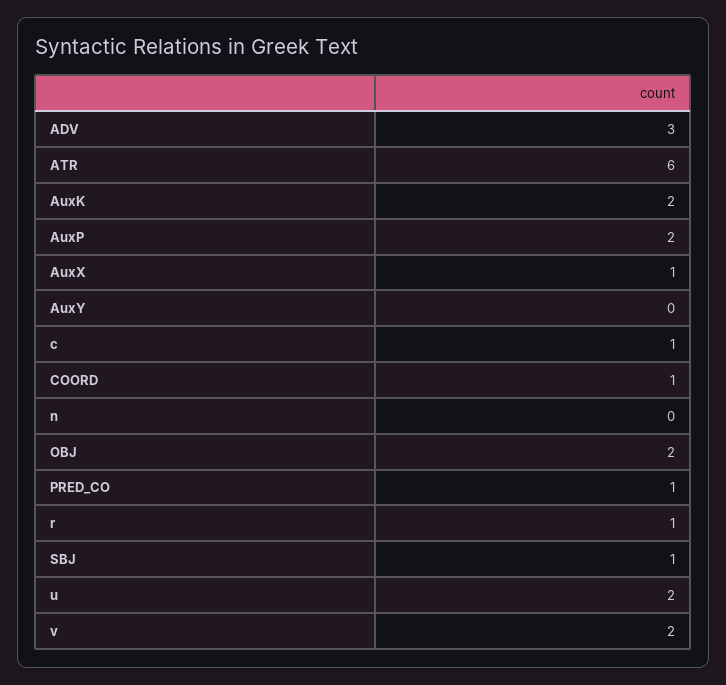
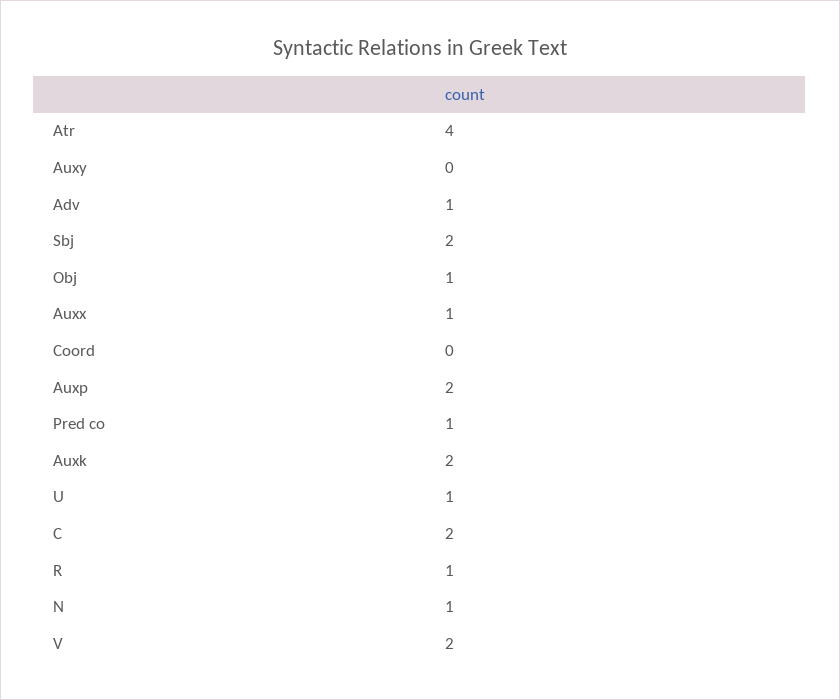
  {
-   "ADV": 3,
+   "ADV": 1,
-   "ATR": 6,
+   "ATR": 4,
    "AuxK": 2,
    "AuxP": 2,
    "AuxX": 1,
    "AuxY": 0,
-   "c": 1,
+   "c": 2,
-   "COORD": 1,
+   "COORD": 0,
-   "n": 0,
+   "n": 1,
-   "OBJ": 2,
+   "OBJ": 1,
    "PRED_CO": 1,
    "r": 1,
-   "SBJ": 1,
+   "SBJ": 2,
-   "u": 2,
+   "u": 1,
    "v": 2
  }

